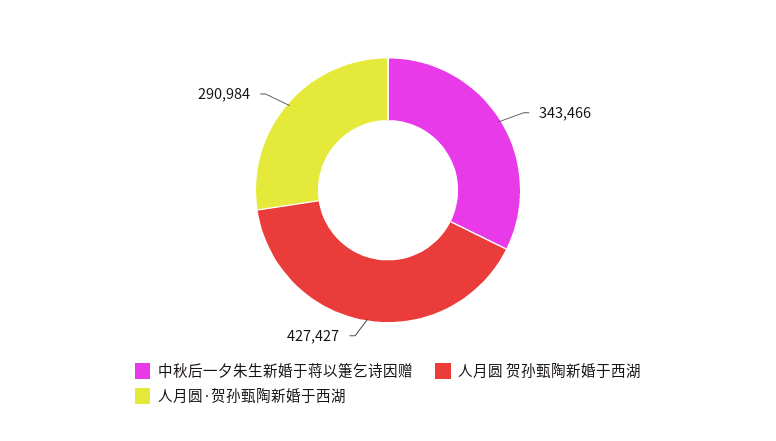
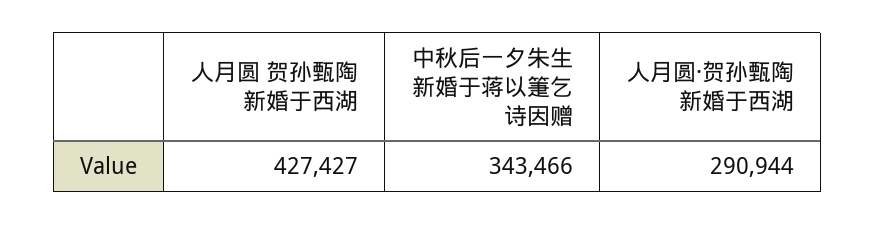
  {
    "中秋后一夕朱生新婚于蒋以箑乞诗因赠": 343466,
    "人月圆 贺孙甄陶新婚于西湖": 427427,
-   "人月圆·贺孙甄陶新婚于西湖": 290984
+   "人月圆·贺孙甄陶新婚于西湖": 290944
  }

